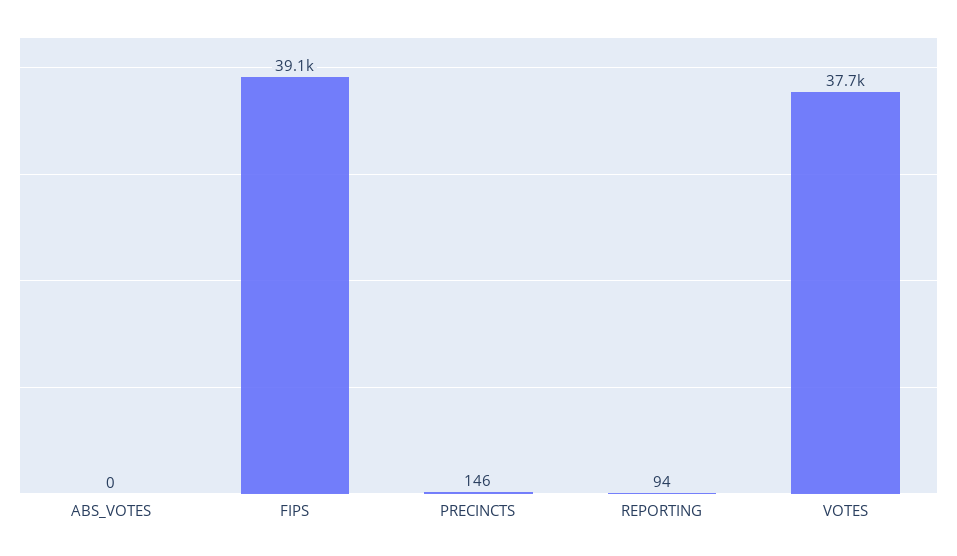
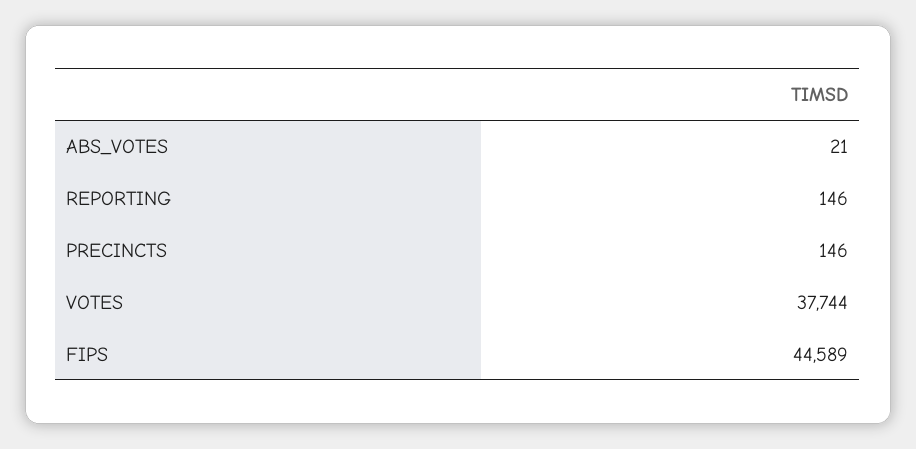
  {
-   "ABS_VOTES": 0,
+   "ABS_VOTES": 21,
-   "FIPS": 39100,
+   "FIPS": 44589,
    "PRECINCTS": 146,
-   "REPORTING": 94,
+   "REPORTING": 146,
    "VOTES": 37744
  }

